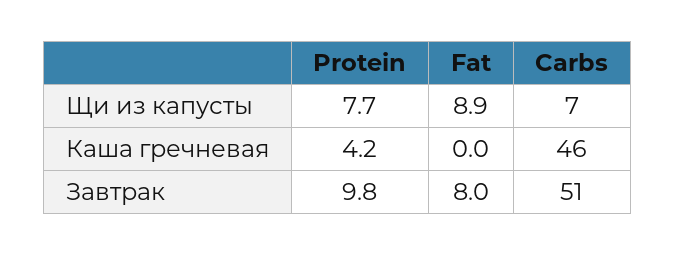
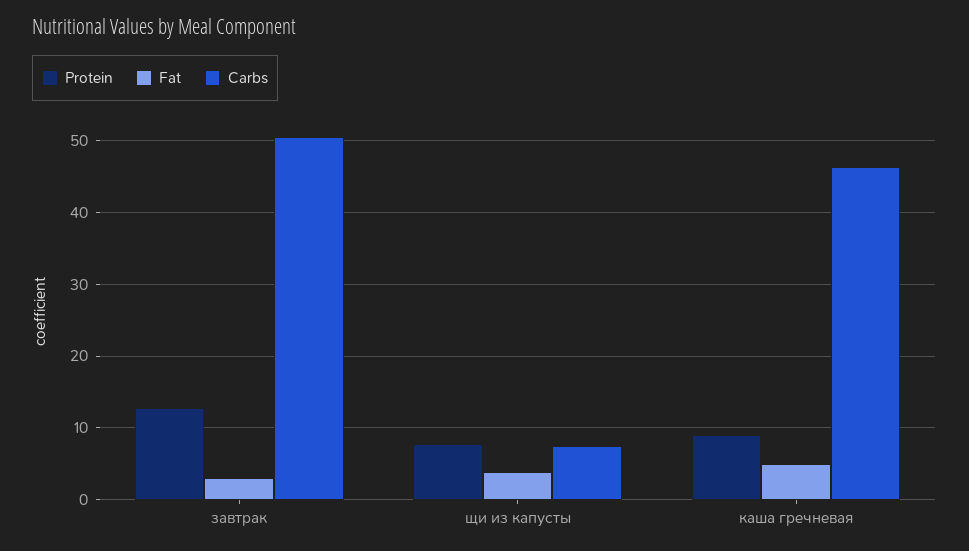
  {
    "Protein": {
      "Щи из капусты": 7.7,
-     "Каша гречневая": 4.2,
+     "Каша гречневая": 9,
-     "Завтрак": 9.8
+     "Завтрак": 13
    },
    "Fat": {
-     "Щи из капусты": 8.9,
+     "Щи из капусты": 4,
-     "Каша гречневая": 0,
+     "Каша гречневая": 5,
-     "Завтрак": 8
+     "Завтрак": 3
    },
    "Carbs": {
      "Щи из капусты": 7,
      "Каша гречневая": 46,
      "Завтрак": 51
    }
  }

